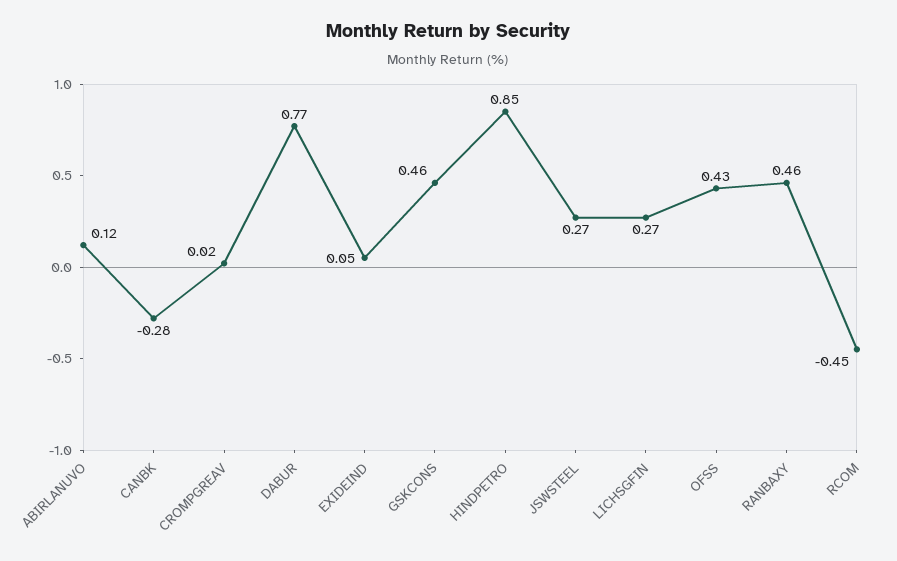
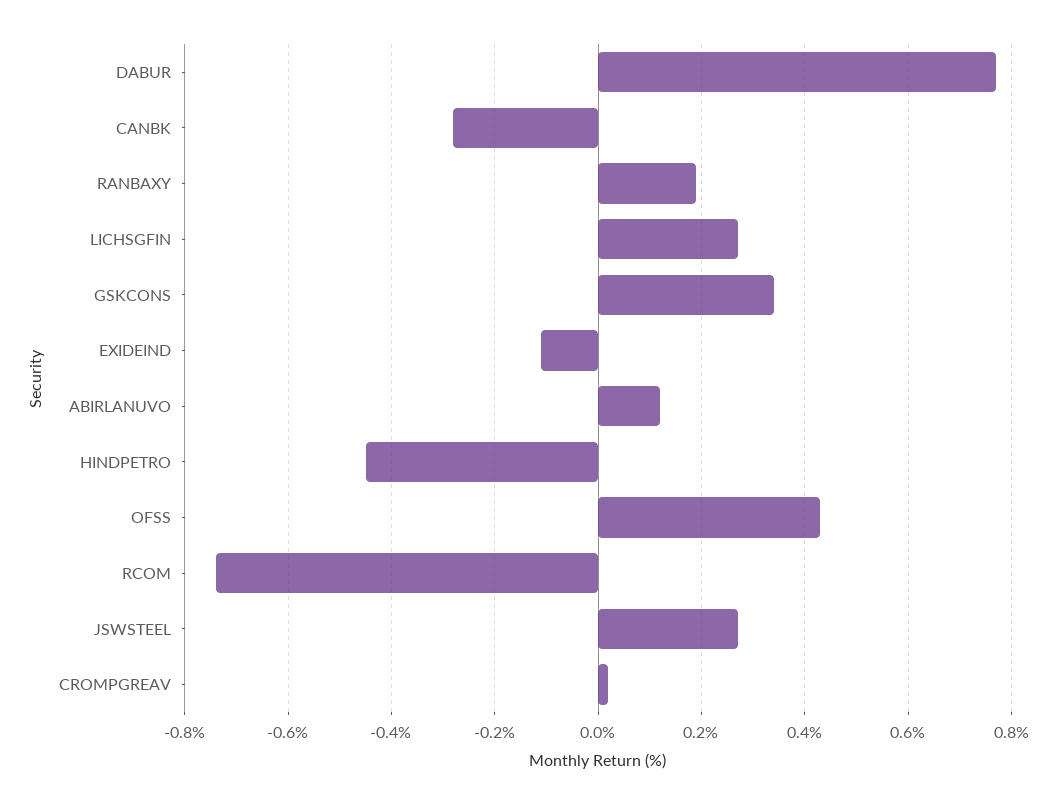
  {
    "ABIRLANUVO": 0.12,
    "CANBK": -0.28,
    "CROMPGREAV": 0.02,
    "DABUR": 0.77,
-   "EXIDEIND": 0.05,
+   "EXIDEIND": -0.1,
-   "GSKCONS": 0.46,
+   "GSKCONS": 0.35,
-   "HINDPETRO": 0.85,
+   "HINDPETRO": -0.45,
    "JSWSTEEL": 0.27,
    "LICHSGFIN": 0.27,
    "OFSS": 0.43,
-   "RANBAXY": 0.46,
+   "RANBAXY": 0.2,
-   "RCOM": -0.45
+   "RCOM": -0.75
  }

